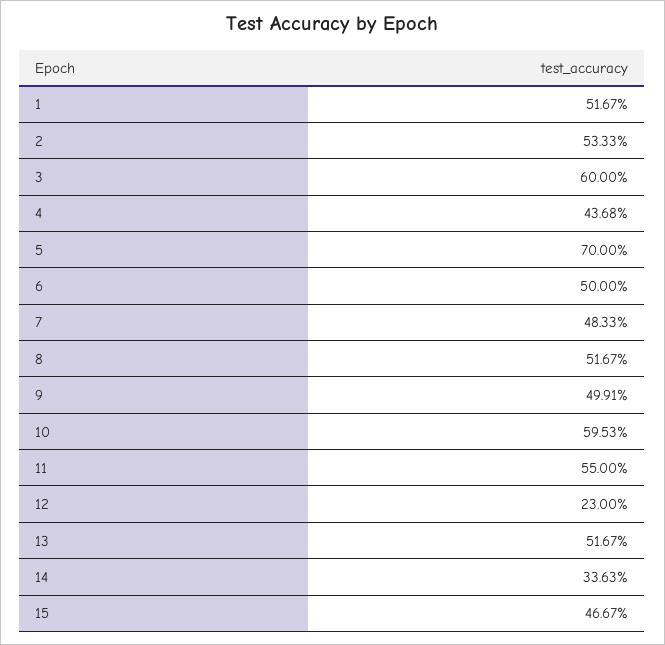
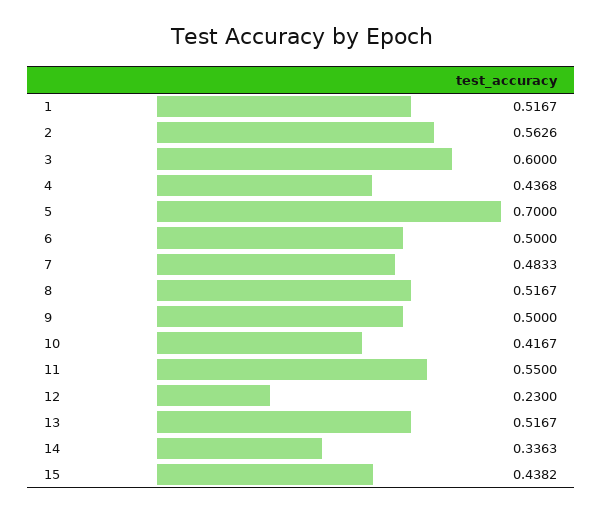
  {
    "1": 0.5167,
-   "2": 0.5333,
+   "2": 0.5626,
    "3": 0.6,
    "4": 0.4368,
    "5": 0.7,
    "6": 0.5,
    "7": 0.4833,
    "8": 0.5167,
-   "9": 0.4991,
+   "9": 0.5,
-   "10": 0.5953,
+   "10": 0.4167,
    "11": 0.55,
    "12": 0.23,
    "13": 0.5167,
    "14": 0.3363,
-   "15": 0.4667
+   "15": 0.4382
  }

